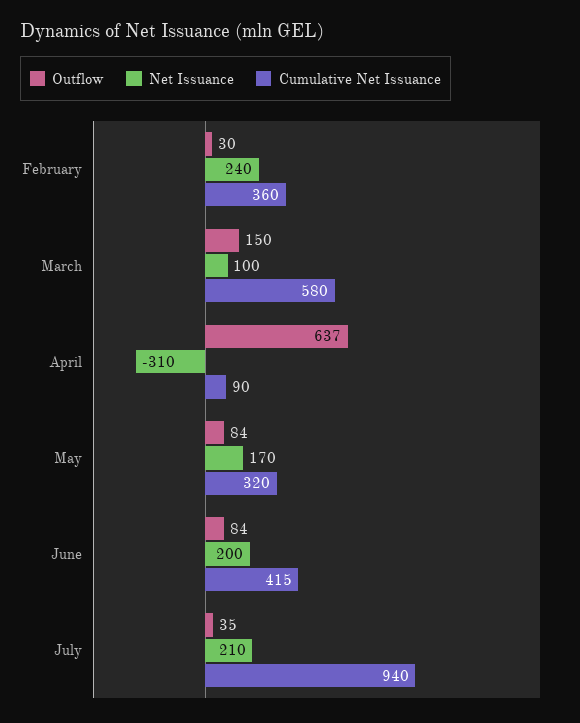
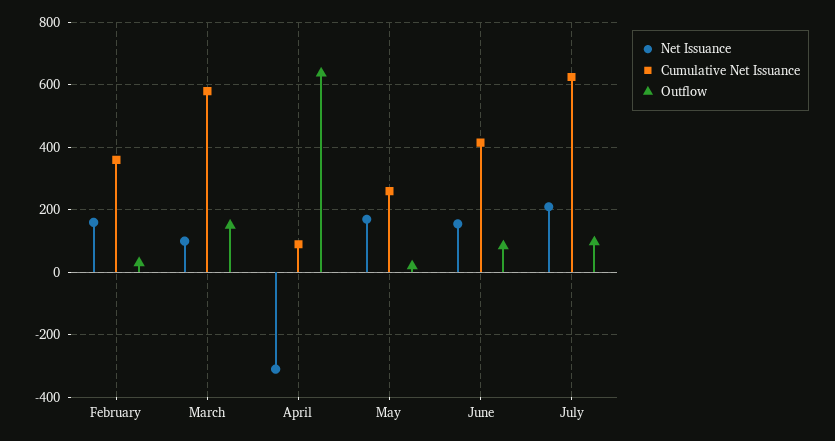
  {
    "Outflow": {
      "February": 30,
      "March": 150,
      "April": 637,
-     "May": 84,
+     "May": 20,
      "June": 84,
-     "July": 35
+     "July": 100
    },
    "Net Issuance": {
-     "February": 240,
+     "February": 160,
      "March": 100,
      "April": -310,
      "May": 170,
-     "June": 200,
+     "June": 160,
      "July": 210
    },
    "Cumulative Net Issuance": {
      "February": 360,
      "March": 580,
      "April": 90,
-     "May": 320,
+     "May": 260,
      "June": 415,
-     "July": 940
+     "July": 620
    }
  }

